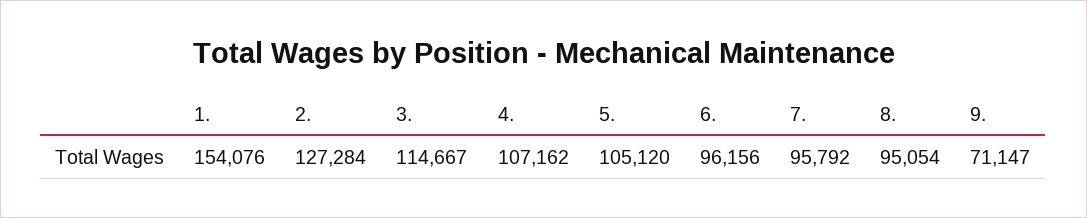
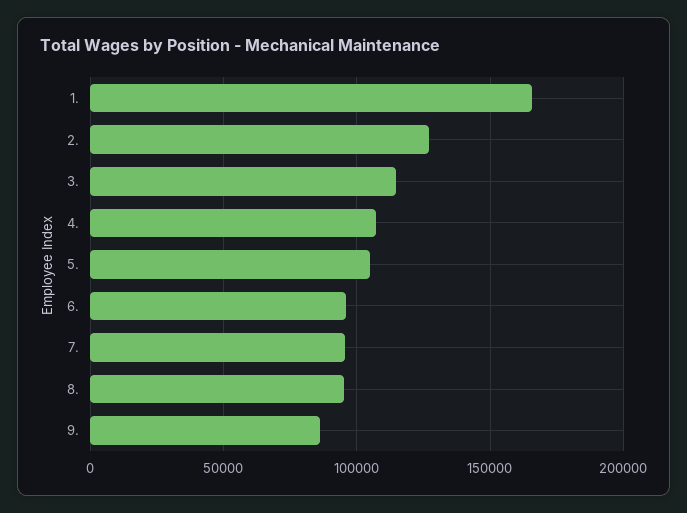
  {
-   "1.": 154076,
+   "1.": 165000,
    "2.": 127284,
    "3.": 114667,
    "4.": 107162,
    "5.": 105120,
    "6.": 96156,
    "7.": 95792,
    "8.": 95054,
-   "9.": 71147
+   "9.": 85000
  }

